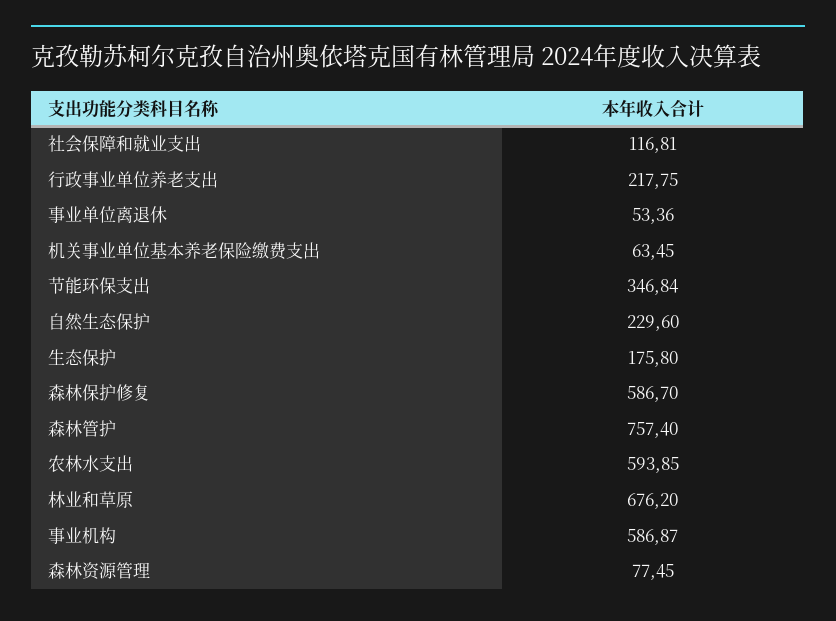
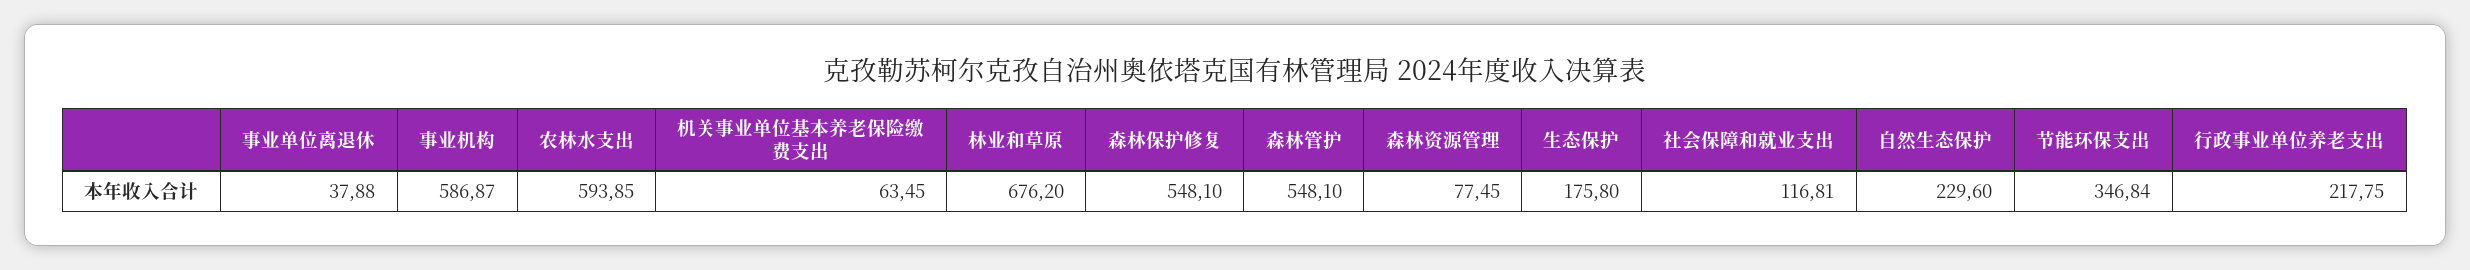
  {
    "社会保障和就业支出": 116.81,
    "行政事业单位养老支出": 217.75,
-   "事业单位离退休": 53.36,
+   "事业单位离退休": 37.88,
    "机关事业单位基本养老保险缴费支出": 63.45,
    "节能环保支出": 346.84,
    "自然生态保护": 229.6,
    "生态保护": 175.8,
-   "森林保护修复": 586.7,
+   "森林保护修复": 548.1,
-   "森林管护": 757.4,
+   "森林管护": 548.1,
    "农林水支出": 593.85,
    "林业和草原": 676.2,
    "事业机构": 586.87,
    "森林资源管理": 77.45
  }

